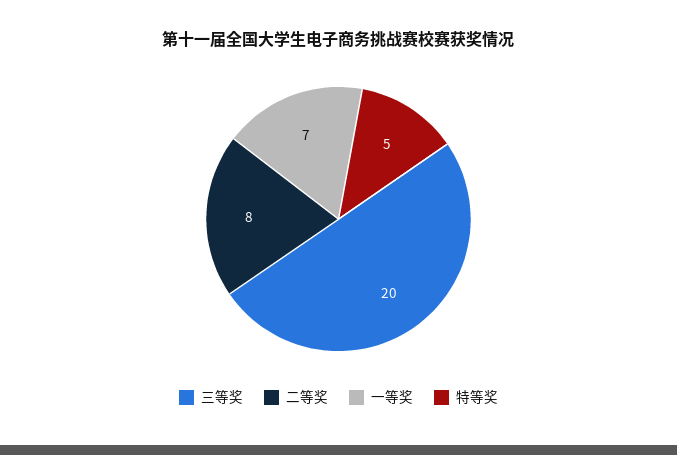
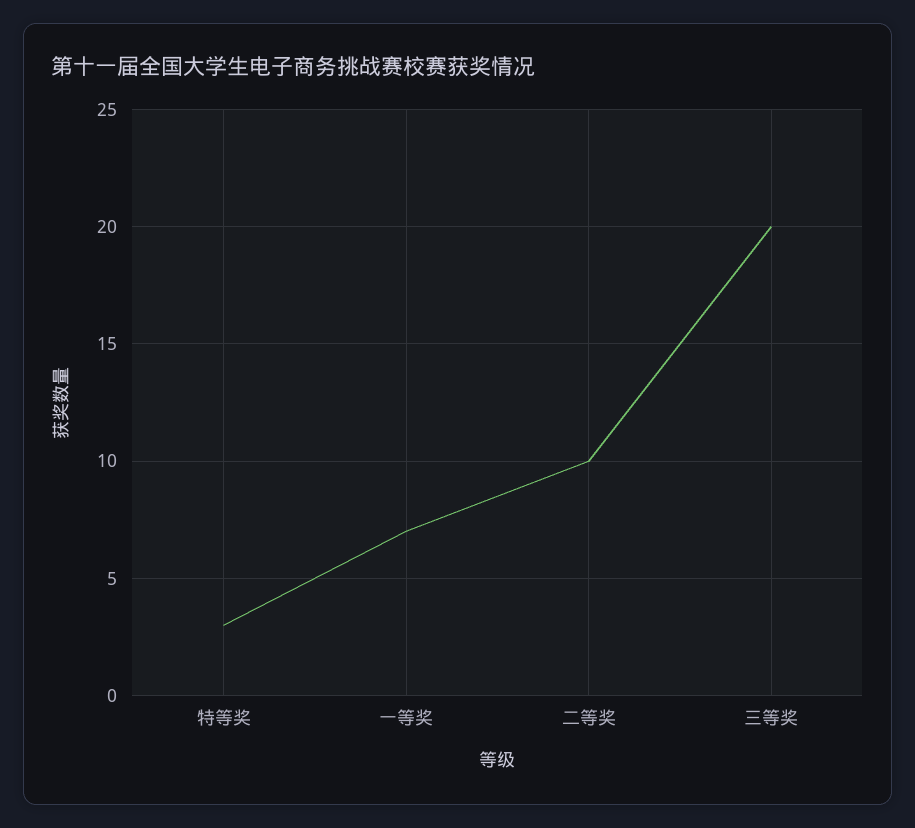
  {
    "三等奖": 20,
-   "二等奖": 8,
+   "二等奖": 10,
    "一等奖": 7,
-   "特等奖": 5
+   "特等奖": 3
  }

